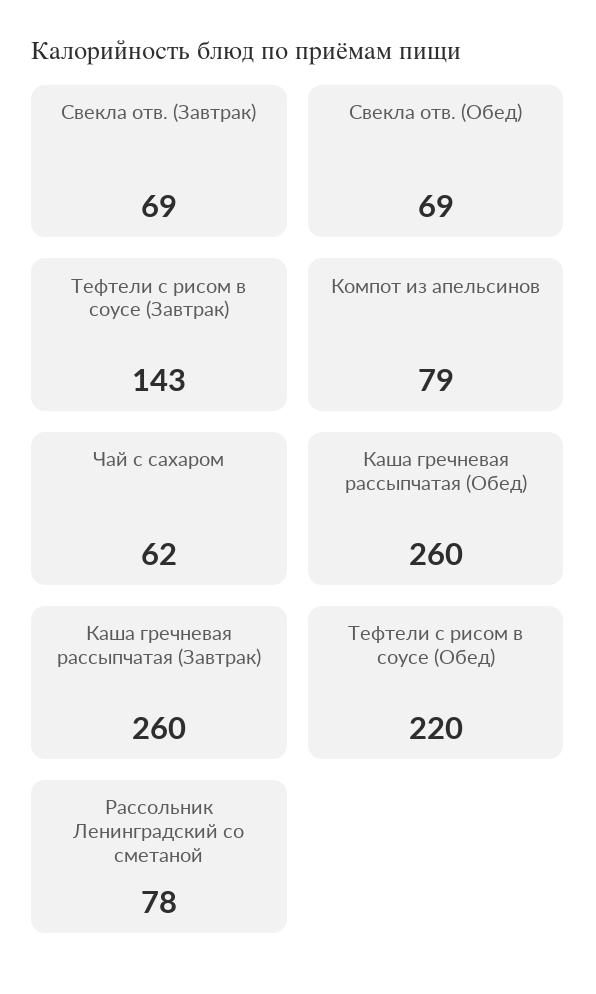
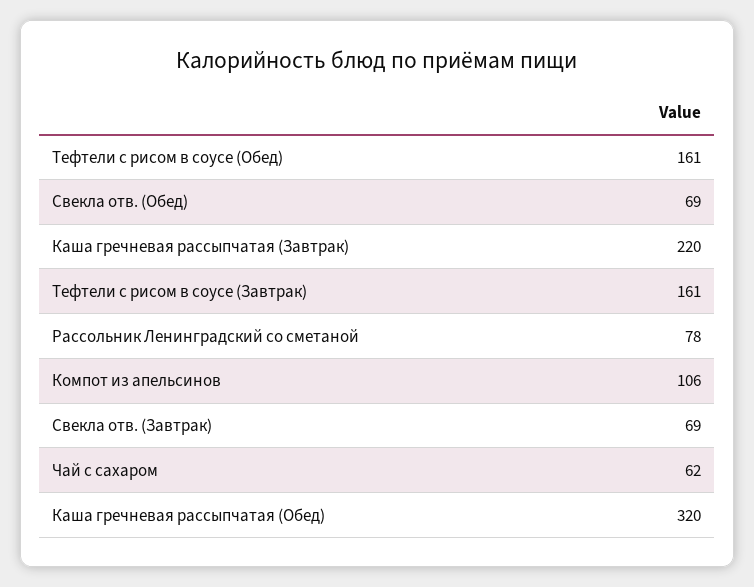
  {
    "Свекла отв. (Завтрак)": 69,
    "Свекла отв. (Обед)": 69,
-   "Тефтели с рисом в соусе (Завтрак)": 143,
+   "Тефтели с рисом в соусе (Завтрак)": 161,
-   "Компот из апельсинов": 79,
+   "Компот из апельсинов": 106,
    "Чай с сахаром": 62,
-   "Каша гречневая рассыпчатая (Обед)": 260,
+   "Каша гречневая рассыпчатая (Обед)": 320,
-   "Каша гречневая рассыпчатая (Завтрак)": 260,
+   "Каша гречневая рассыпчатая (Завтрак)": 220,
-   "Тефтели с рисом в соусе (Обед)": 220,
+   "Тефтели с рисом в соусе (Обед)": 161,
    "Рассольник Ленинградский со сметаной": 78
  }

